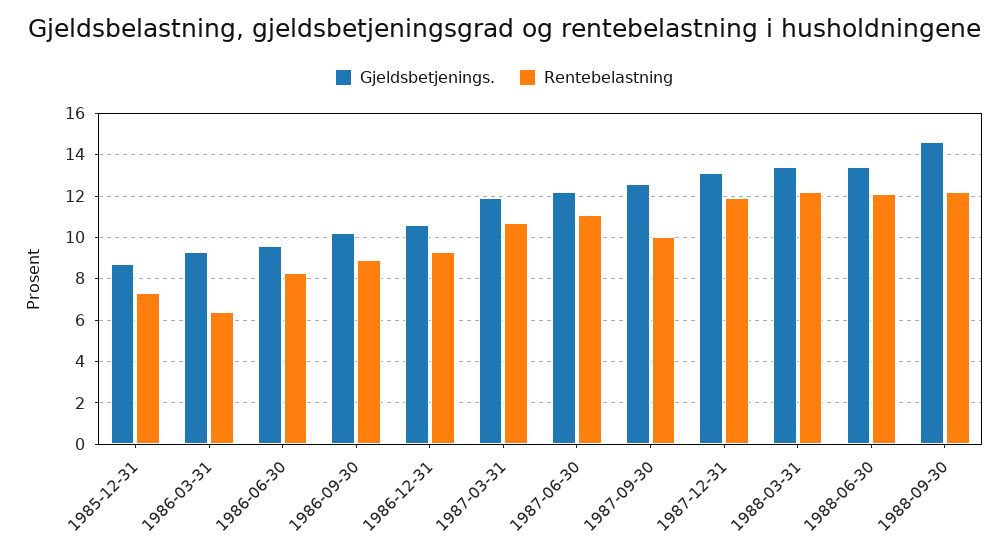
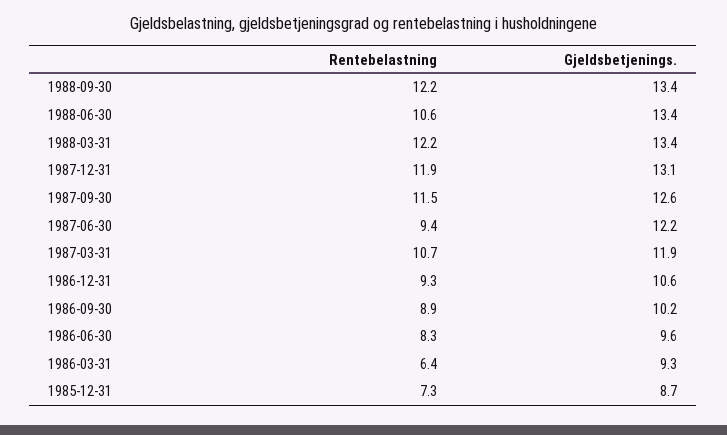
  {
    "Gjeldsbetjenings.": {
      "1985-12-31": 8.7,
      "1986-03-31": 9.3,
      "1986-06-30": 9.6,
      "1986-09-30": 10.2,
      "1986-12-31": 10.6,
      "1987-03-31": 11.9,
      "1987-06-30": 12.2,
      "1987-09-30": 12.6,
      "1987-12-31": 13.1,
      "1988-03-31": 13.4,
      "1988-06-30": 13.4,
-     "1988-09-30": 14.5
+     "1988-09-30": 13.4
    },
    "Rentebelastning": {
      "1985-12-31": 7.3,
      "1986-03-31": 6.4,
      "1986-06-30": 8.3,
      "1986-09-30": 8.9,
      "1986-12-31": 9.3,
      "1987-03-31": 10.7,
-     "1987-06-30": 11,
+     "1987-06-30": 9.4,
-     "1987-09-30": 10,
+     "1987-09-30": 11.5,
      "1987-12-31": 11.9,
      "1988-03-31": 12.2,
-     "1988-06-30": 12,
+     "1988-06-30": 10.6,
      "1988-09-30": 12.2
    }
  }

